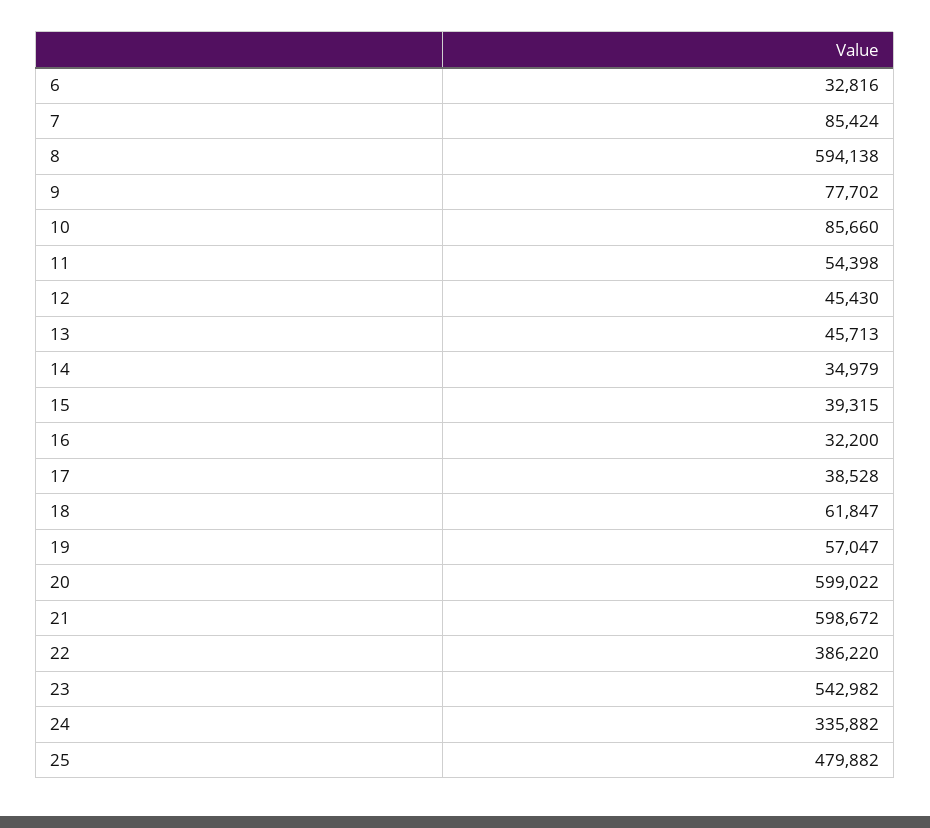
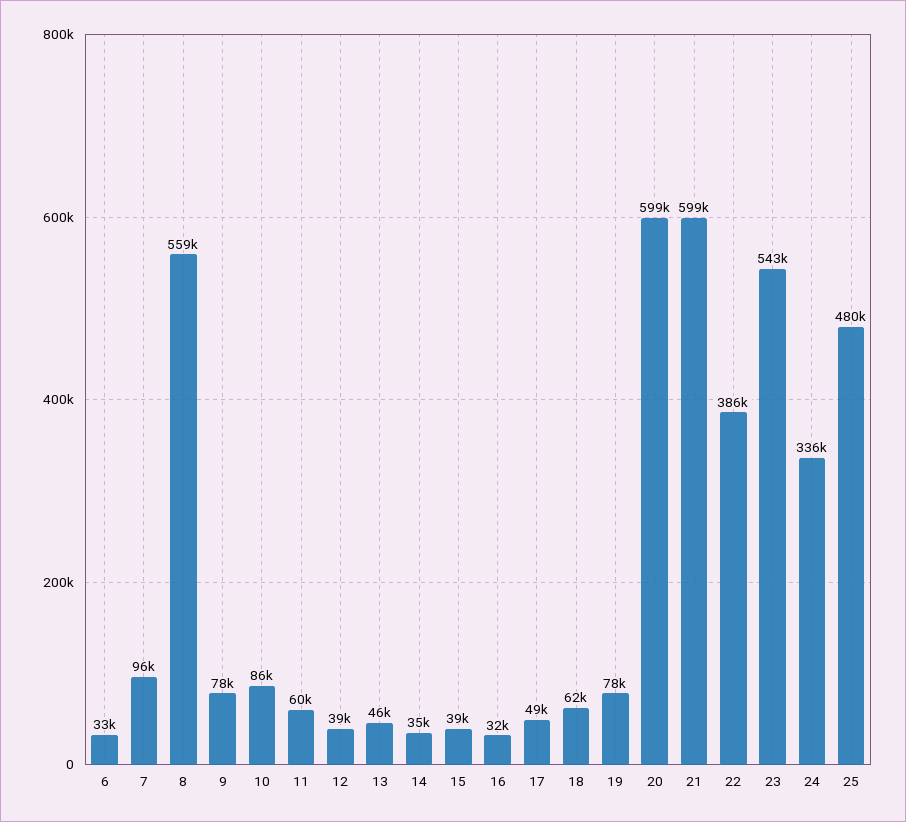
  {
    "6": 32816,
-   "7": 85424,
+   "7": 96000,
-   "8": 594138,
+   "8": 559000,
    "9": 77702,
    "10": 85660,
-   "11": 54398,
+   "11": 60000,
-   "12": 45430,
+   "12": 39000,
    "13": 45713,
    "14": 34979,
    "15": 39315,
    "16": 32200,
-   "17": 38528,
+   "17": 49000,
    "18": 61847,
-   "19": 57047,
+   "19": 78000,
    "20": 599022,
    "21": 598672,
    "22": 386220,
    "23": 542982,
    "24": 335882,
    "25": 479882
  }

